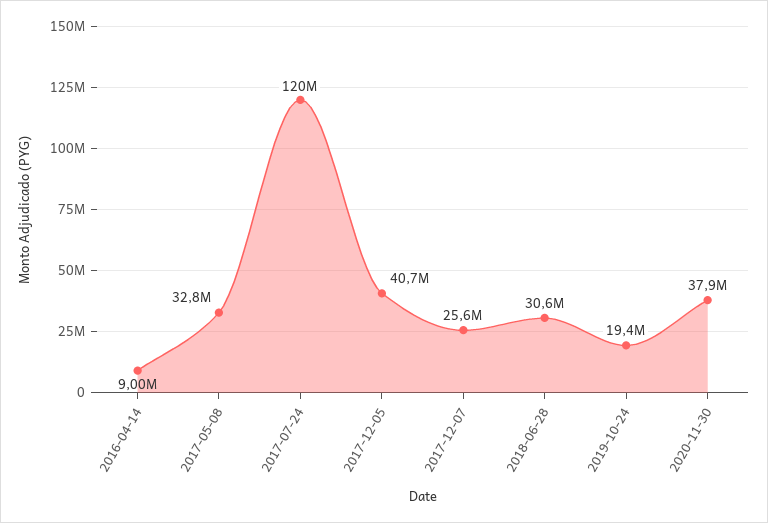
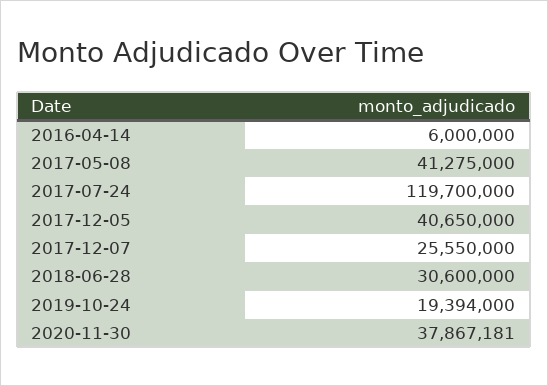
  {
-   "2016-04-14": 9000000,
+   "2016-04-14": 6000000,
-   "2017-05-08": 32800000,
+   "2017-05-08": 41275000,
    "2017-07-24": 119700000,
    "2017-12-05": 40650000,
    "2017-12-07": 25550000,
    "2018-06-28": 30600000,
    "2019-10-24": 19394000,
    "2020-11-30": 37867181
  }

